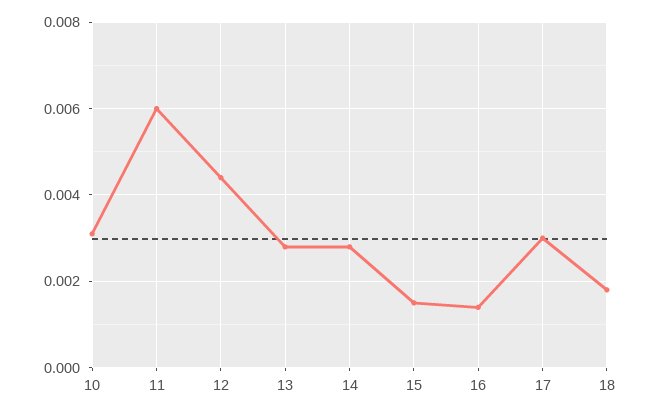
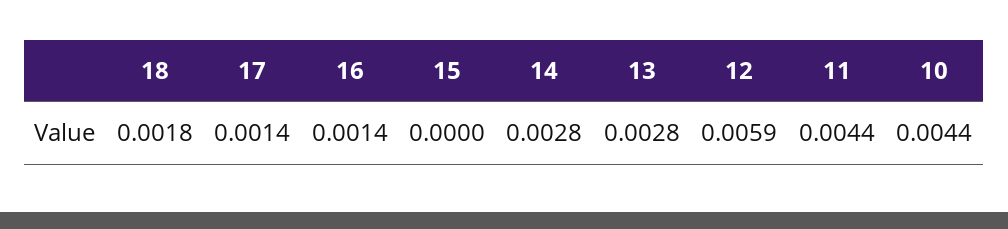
  {
-   "10": 0.003,
+   "10": 0.0044,
-   "11": 0.006,
+   "11": 0.0044,
-   "12": 0.0045,
+   "12": 0.0059,
    "13": 0.0028,
    "14": 0.0028,
-   "15": 0.0015,
+   "15": 0,
    "16": 0.0014,
-   "17": 0.003,
+   "17": 0.0014,
    "18": 0.0018
  }

